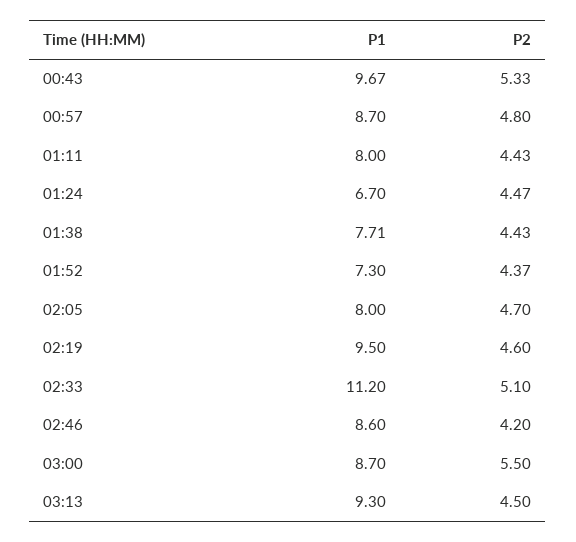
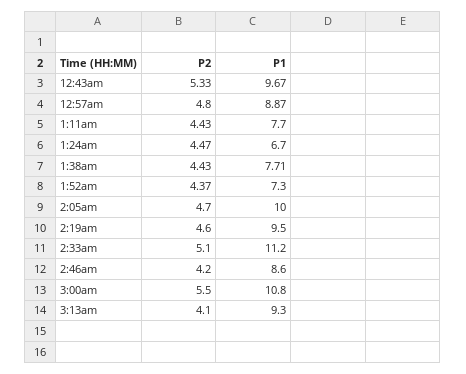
  {
    "P1": {
      "00:43": 9.67,
-     "00:57": 8.7,
+     "00:57": 8.87,
-     "01:11": 8,
+     "01:11": 7.7,
      "01:24": 6.7,
      "01:38": 7.71,
      "01:52": 7.3,
-     "02:05": 8,
+     "02:05": 10,
      "02:19": 9.5,
      "02:33": 11.2,
      "02:46": 8.6,
-     "03:00": 8.7,
+     "03:00": 10.8,
      "03:13": 9.3
    },
    "P2": {
      "00:43": 5.33,
      "00:57": 4.8,
      "01:11": 4.43,
      "01:24": 4.47,
      "01:38": 4.43,
      "01:52": 4.37,
      "02:05": 4.7,
      "02:19": 4.6,
      "02:33": 5.1,
      "02:46": 4.2,
      "03:00": 5.5,
-     "03:13": 4.5
+     "03:13": 4.1
    }
  }

